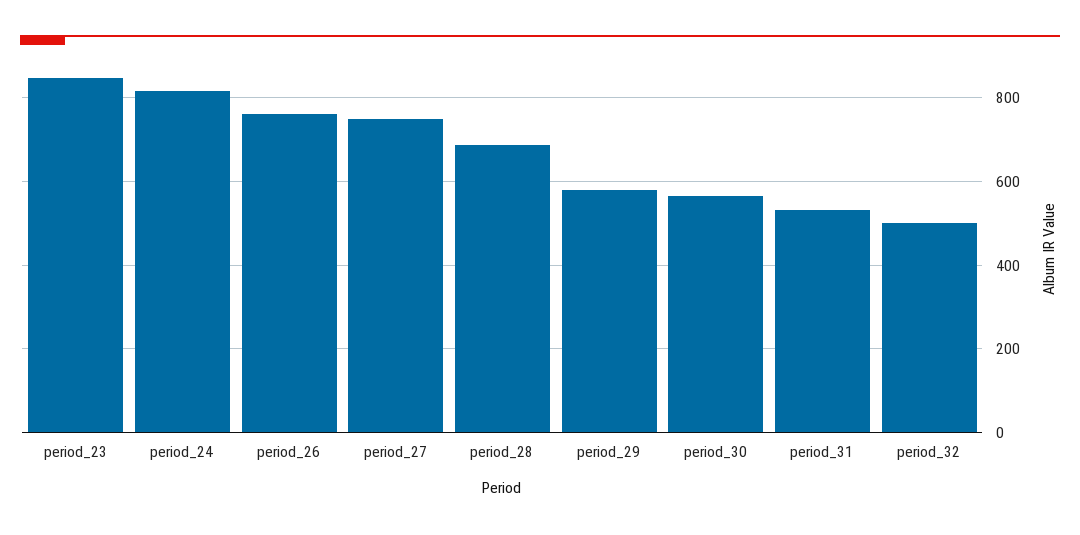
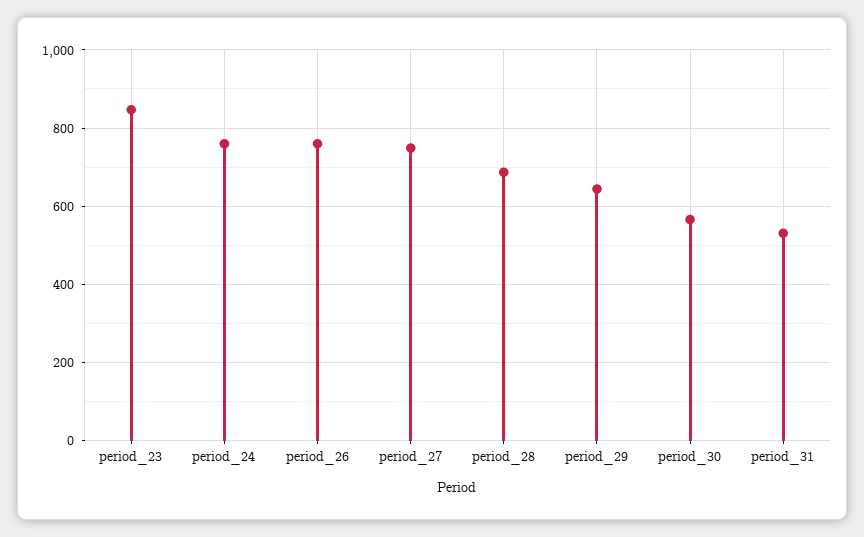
  {
    "period_23": 840,
-   "period_24": 820,
+   "period_24": 760,
    "period_26": 760,
    "period_27": 740,
    "period_28": 680,
-   "period_29": 580,
+   "period_29": 640,
    "period_30": 560,
-   "period_31": 540,
+   "period_31": 540
-   "period_32": 500
  }

